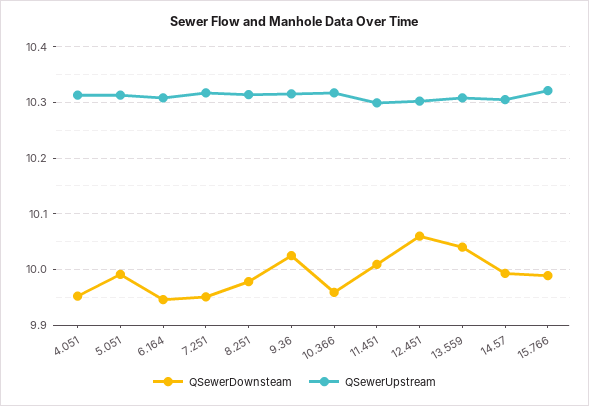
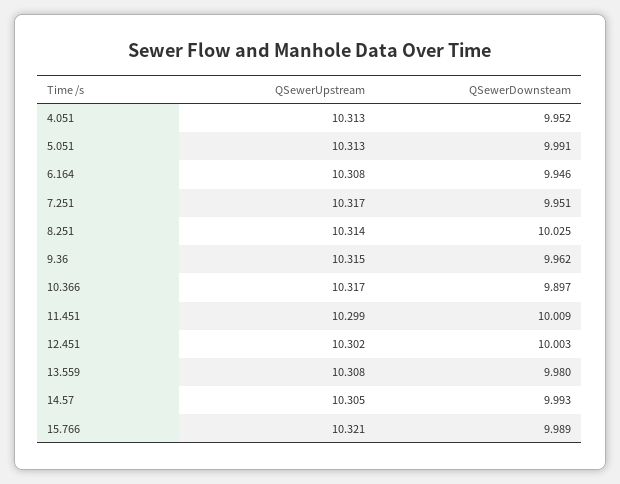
  {
    "QSewerDownsteam": {
      "4.051": 9.952,
      "5.051": 9.991,
      "6.164": 9.946,
      "7.251": 9.951,
-     "8.251": 9.98,
+     "8.251": 10.025,
-     "9.36": 10.02,
+     "9.36": 9.962,
-     "10.366": 9.96,
+     "10.366": 9.897,
      "11.451": 10.009,
-     "12.451": 10.06,
+     "12.451": 10.003,
-     "13.559": 10.04,
+     "13.559": 9.98,
      "14.57": 9.993,
      "15.766": 9.989
    },
    "QSewerUpstream": {
      "4.051": 10.313,
      "5.051": 10.313,
      "6.164": 10.308,
      "7.251": 10.317,
      "8.251": 10.314,
      "9.36": 10.315,
      "10.366": 10.317,
      "11.451": 10.299,
      "12.451": 10.302,
      "13.559": 10.308,
      "14.57": 10.305,
      "15.766": 10.321
    }
  }

